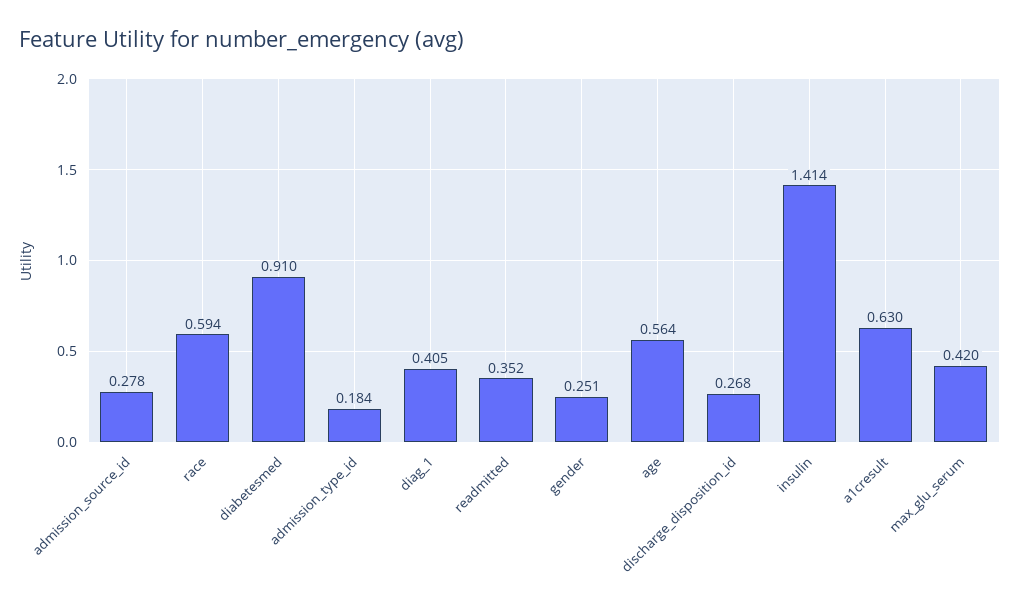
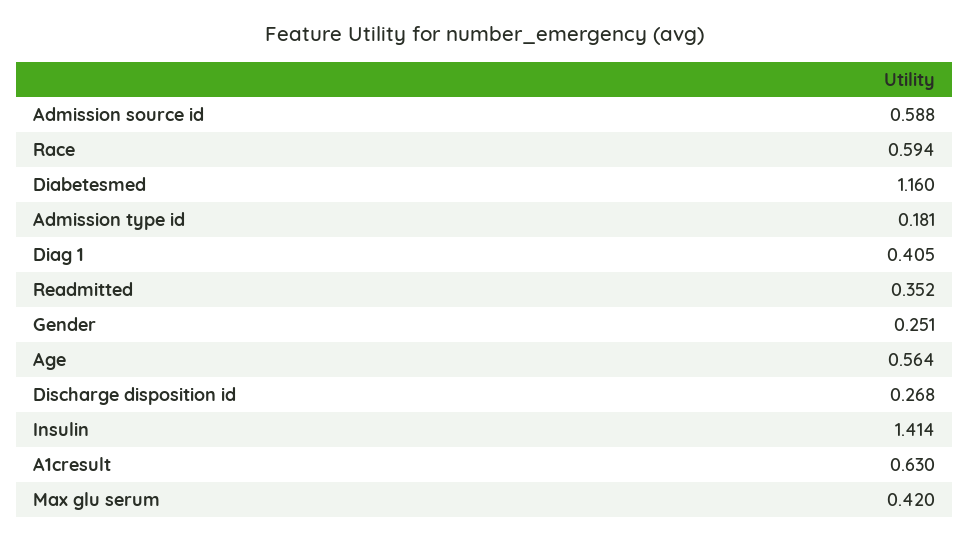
  {
-   "admission_source_id": 0.278,
+   "admission_source_id": 0.588,
    "race": 0.594,
-   "diabetesmed": 0.91,
+   "diabetesmed": 1.16,
-   "admission_type_id": 0.184,
+   "admission_type_id": 0.181,
    "diag_1": 0.405,
    "readmitted": 0.352,
    "gender": 0.251,
    "age": 0.564,
    "discharge_disposition_id": 0.268,
    "insulin": 1.414,
    "a1cresult": 0.63,
    "max_glu_serum": 0.42
  }

